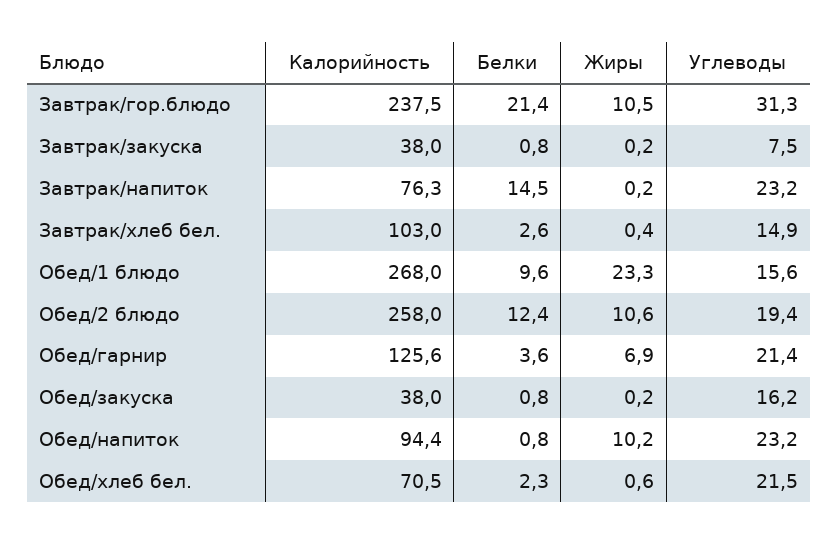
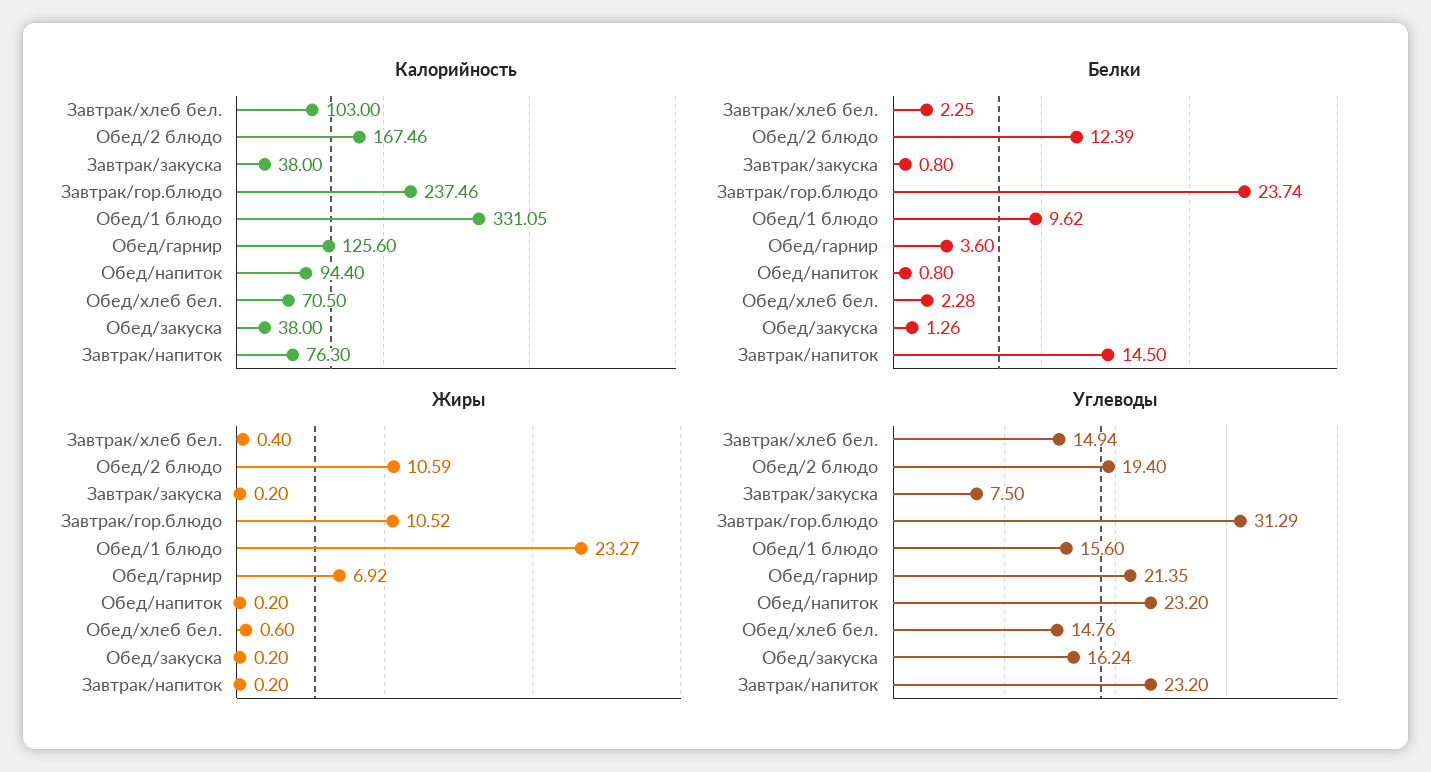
  {
    "Калорийность": {
      "Завтрак/гор.блюдо": 237.46,
      "Завтрак/закуска": 38,
      "Завтрак/напиток": 76.3,
      "Завтрак/хлеб бел.": 103,
-     "Обед/1 блюдо": 268,
+     "Обед/1 блюдо": 331.05,
-     "Обед/2 блюдо": 258,
+     "Обед/2 блюдо": 167.46,
      "Обед/гарнир": 125.6,
      "Обед/закуска": 38,
      "Обед/напиток": 94.4,
      "Обед/хлеб бел.": 70.5
    },
    "Белки": {
-     "Завтрак/гор.блюдо": 21.4,
+     "Завтрак/гор.блюдо": 23.74,
      "Завтрак/закуска": 0.8,
      "Завтрак/напиток": 14.5,
-     "Завтрак/хлеб бел.": 2.6,
+     "Завтрак/хлеб бел.": 2.25,
      "Обед/1 блюдо": 9.62,
      "Обед/2 блюдо": 12.39,
      "Обед/гарнир": 3.6,
-     "Обед/закуска": 0.8,
+     "Обед/закуска": 1.26,
      "Обед/напиток": 0.8,
      "Обед/хлеб бел.": 2.28
    },
    "Жиры": {
      "Завтрак/гор.блюдо": 10.52,
      "Завтрак/закуска": 0.2,
      "Завтрак/напиток": 0.2,
      "Завтрак/хлеб бел.": 0.4,
      "Обед/1 блюдо": 23.27,
      "Обед/2 блюдо": 10.59,
      "Обед/гарнир": 6.92,
      "Обед/закуска": 0.2,
-     "Обед/напиток": 10.2,
+     "Обед/напиток": 0.2,
      "Обед/хлеб бел.": 0.6
    },
    "Углеводы": {
      "Завтрак/гор.блюдо": 31.29,
      "Завтрак/закуска": 7.5,
      "Завтрак/напиток": 23.2,
      "Завтрак/хлеб бел.": 14.94,
      "Обед/1 блюдо": 15.6,
      "Обед/2 блюдо": 19.4,
      "Обед/гарнир": 21.35,
      "Обед/закуска": 16.24,
      "Обед/напиток": 23.2,
-     "Обед/хлеб бел.": 21.5
+     "Обед/хлеб бел.": 14.76
    }
  }

